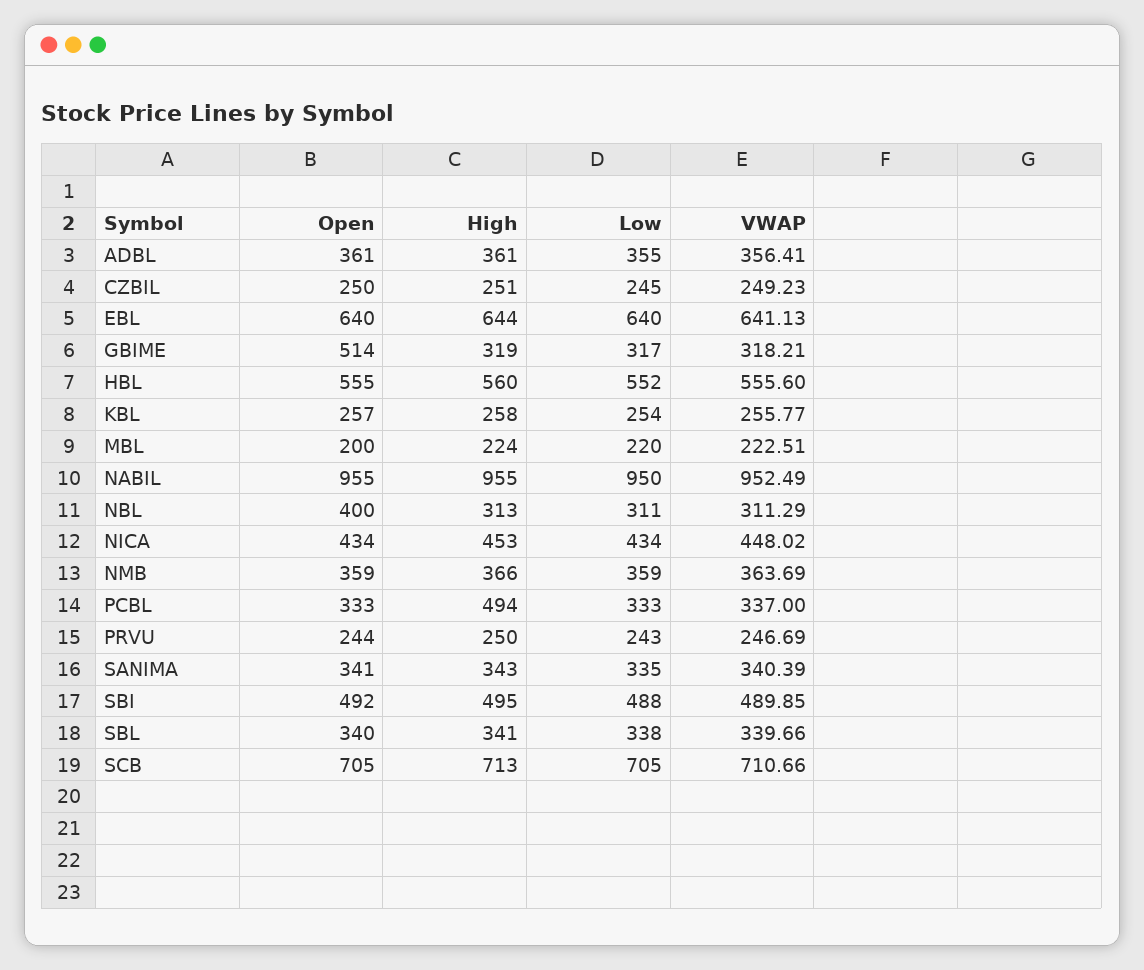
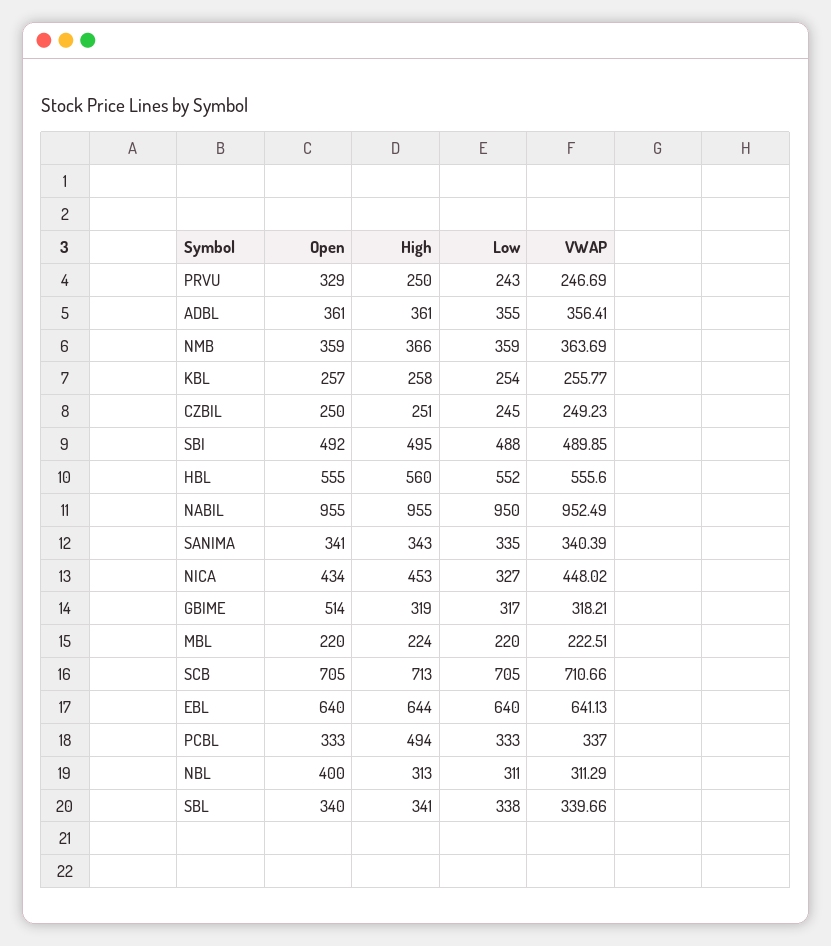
  {
    "Open": {
      "ADBL": 361,
      "CZBIL": 250,
      "EBL": 640,
      "GBIME": 514,
      "HBL": 555,
      "KBL": 257,
-     "MBL": 200,
+     "MBL": 220,
      "NABIL": 955,
      "NBL": 400,
      "NICA": 434,
      "NMB": 359,
      "PCBL": 333,
-     "PRVU": 244,
+     "PRVU": 329,
      "SANIMA": 341,
      "SBI": 492,
      "SBL": 340,
      "SCB": 705
    },
    "High": {
      "ADBL": 361,
      "CZBIL": 251,
      "EBL": 644,
      "GBIME": 319,
      "HBL": 560,
      "KBL": 258,
      "MBL": 224,
      "NABIL": 955,
      "NBL": 313,
      "NICA": 453,
      "NMB": 366,
      "PCBL": 494,
      "PRVU": 250,
      "SANIMA": 343,
      "SBI": 495,
      "SBL": 341,
      "SCB": 713
    },
    "Low": {
      "ADBL": 355,
      "CZBIL": 245,
      "EBL": 640,
      "GBIME": 317,
      "HBL": 552,
      "KBL": 254,
      "MBL": 220,
      "NABIL": 950,
      "NBL": 311,
-     "NICA": 434,
+     "NICA": 327,
      "NMB": 359,
      "PCBL": 333,
      "PRVU": 243,
      "SANIMA": 335,
      "SBI": 488,
      "SBL": 338,
      "SCB": 705
    },
    "VWAP": {
      "ADBL": 356.41,
      "CZBIL": 249.23,
      "EBL": 641.13,
      "GBIME": 318.21,
      "HBL": 555.6,
      "KBL": 255.77,
      "MBL": 222.51,
      "NABIL": 952.49,
      "NBL": 311.29,
      "NICA": 448.02,
      "NMB": 363.69,
      "PCBL": 337,
      "PRVU": 246.69,
      "SANIMA": 340.39,
      "SBI": 489.85,
      "SBL": 339.66,
      "SCB": 710.66
    }
  }

